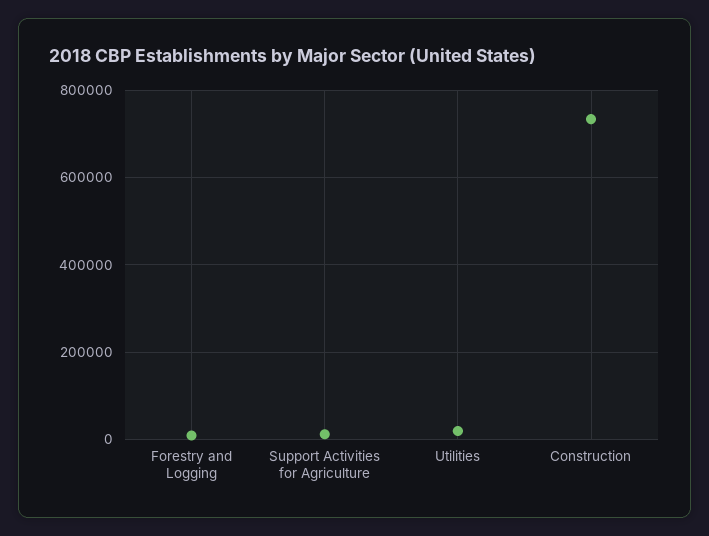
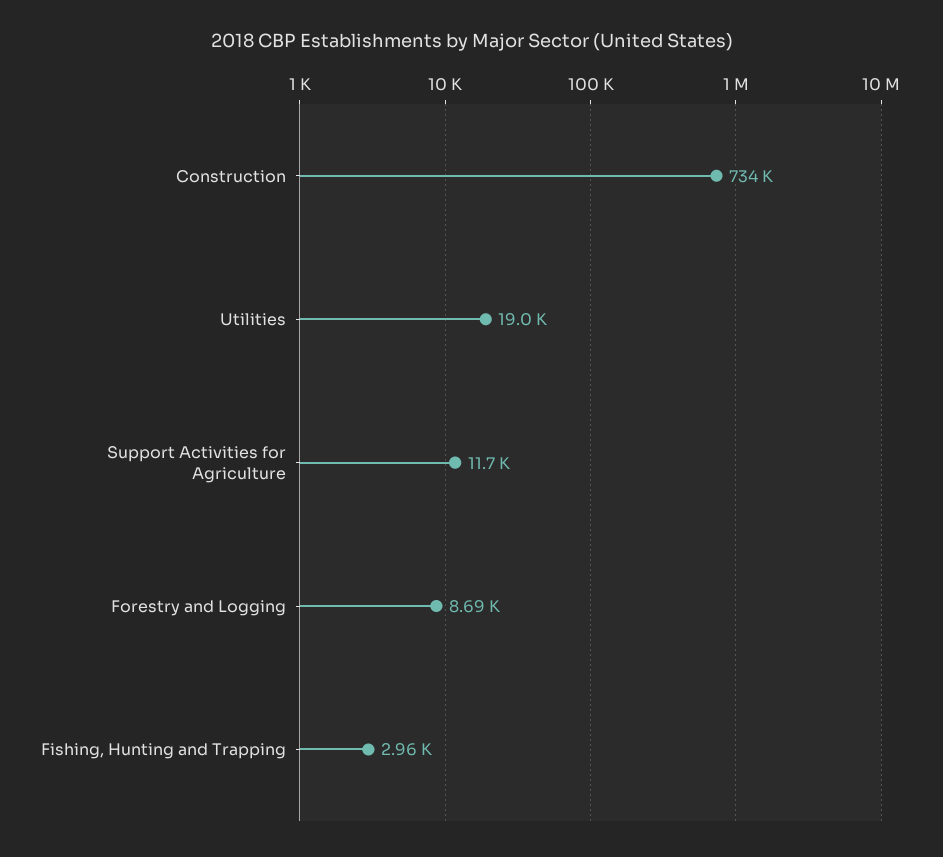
  {
    "Forestry and Logging": 8690,
    "Support Activities for Agriculture": 11700,
    "Utilities": 19000,
-   "Construction": 734000
+   "Construction": 734000,
+   "Fishing, Hunting and Trapping": 2960
  }

